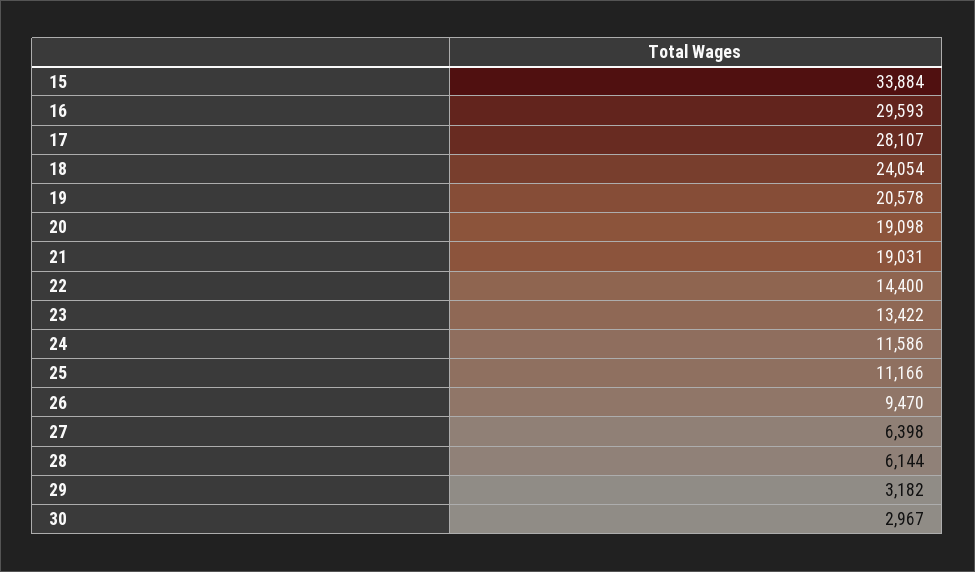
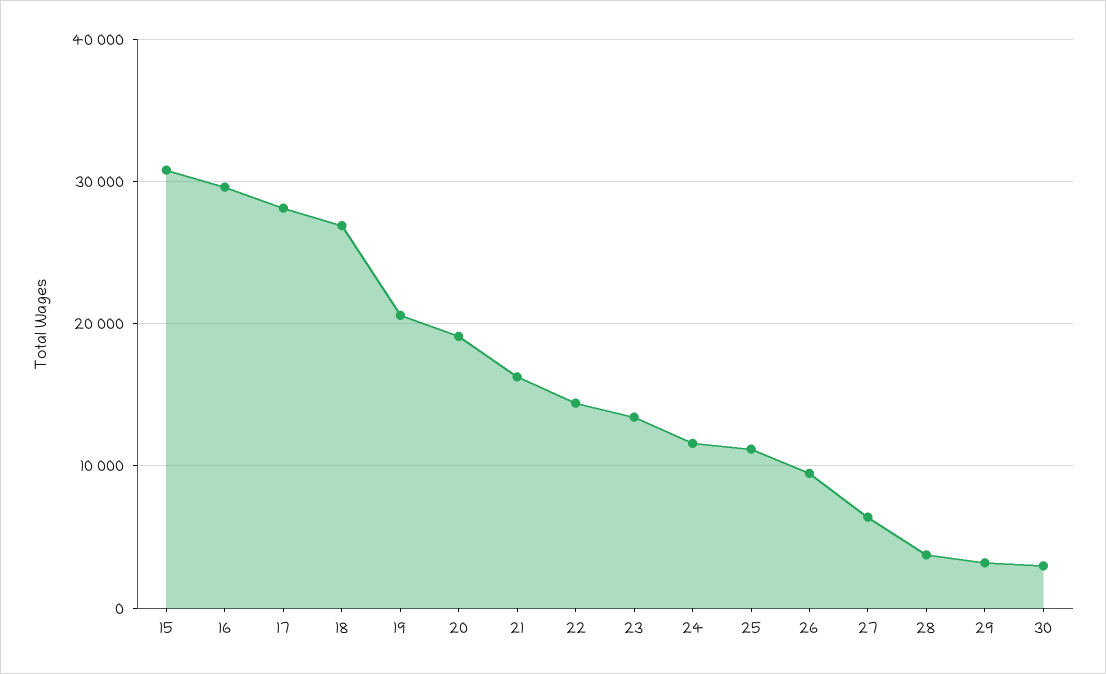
  {
-   "15": 33884,
+   "15": 31000,
    "16": 29593,
    "17": 28107,
-   "18": 24054,
+   "18": 27000,
    "19": 20578,
    "20": 19098,
-   "21": 19031,
+   "21": 16000,
    "22": 14400,
    "23": 13422,
    "24": 11586,
    "25": 11166,
    "26": 9470,
    "27": 6398,
-   "28": 6144,
+   "28": 4000,
    "29": 3182,
    "30": 2967
  }

